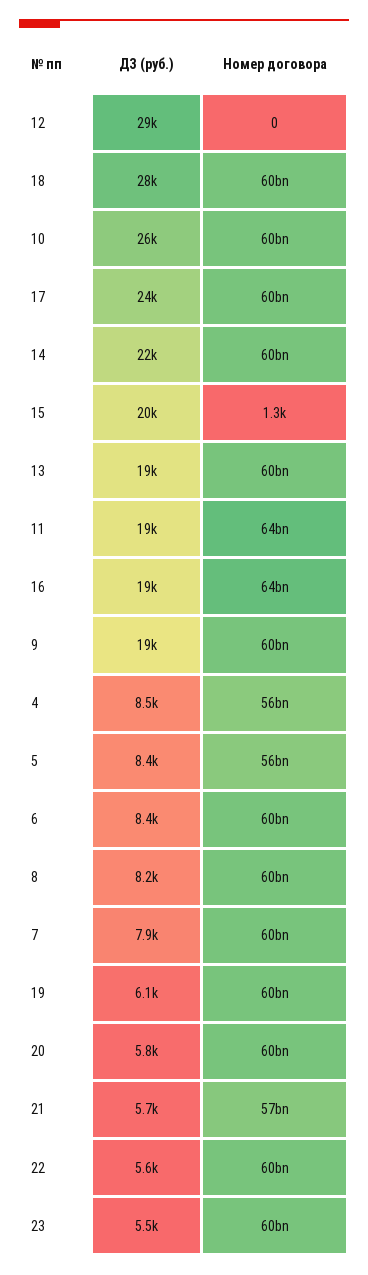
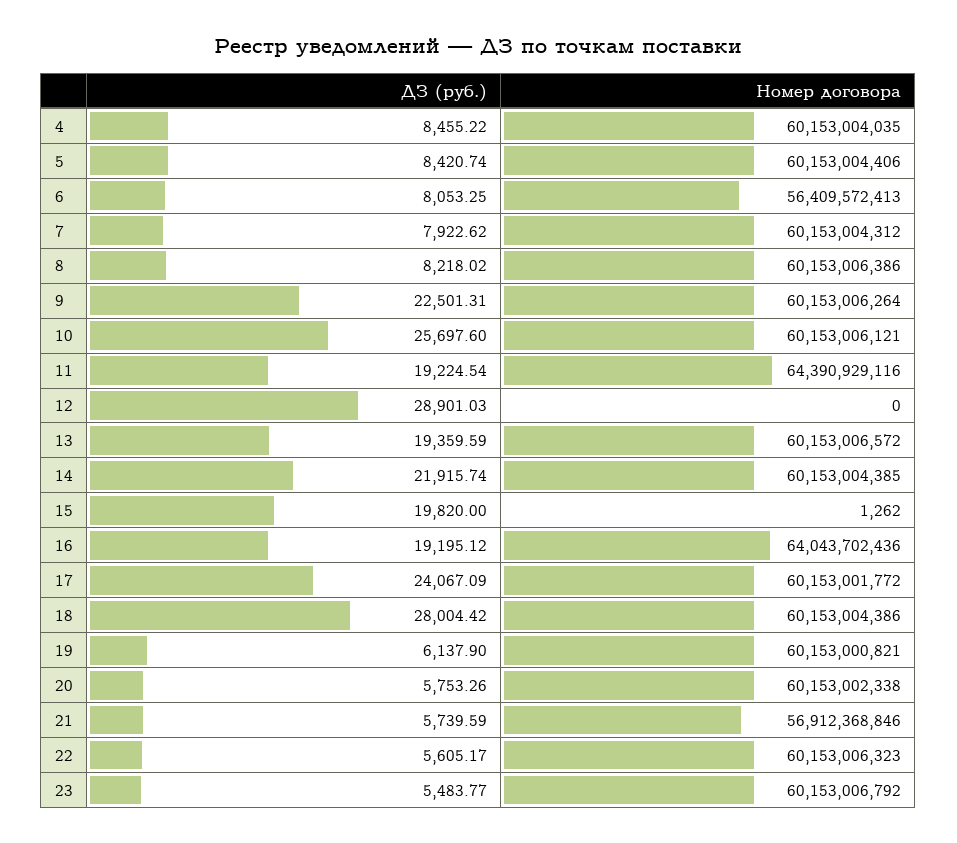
  {
    "ДЗ (руб.)": {
      "12": 28901.03,
      "18": 28004.42,
      "10": 25697.6,
      "17": 24067.09,
      "14": 21915.74,
      "15": 19820,
      "13": 19359.59,
      "11": 19224.54,
      "16": 19195.12,
-     "9": 19000,
+     "9": 22501.31,
      "4": 8455.22,
      "5": 8420.74,
-     "6": 8400,
+     "6": 8053.25,
      "8": 8218.02,
      "7": 7922.62,
      "19": 6137.9,
      "20": 5753.26,
      "21": 5739.59,
      "22": 5605.17,
      "23": 5483.77
    },
    "Номер договора": {
      "12": 0,
      "18": 60153004386,
      "10": 60153006121,
      "17": 60153001772,
      "14": 60153004385,
      "15": 1262,
      "13": 60153006572,
      "11": 64390929116,
      "16": 64043702436,
      "9": 60153006264,
-     "4": 56000000000,
+     "4": 60153004035,
-     "5": 56000000000,
+     "5": 60153004406,
-     "6": 60000000000,
+     "6": 56409572413,
      "8": 60153006386,
      "7": 60153004312,
      "19": 60153000821,
      "20": 60153002338,
      "21": 56912368846,
      "22": 60153006323,
      "23": 60153006792
    }
  }

